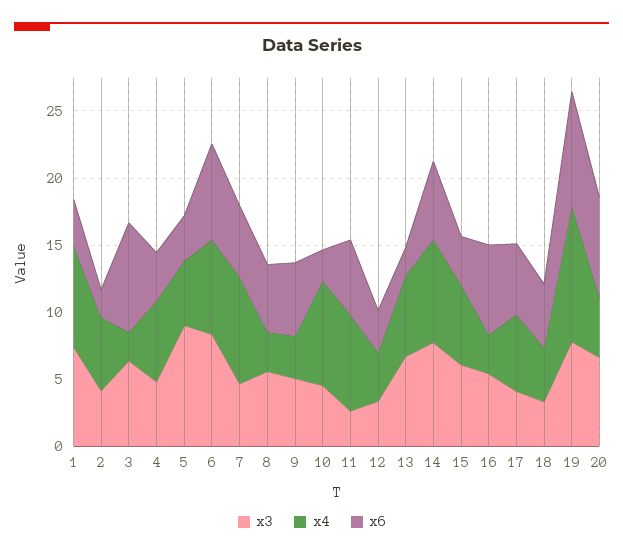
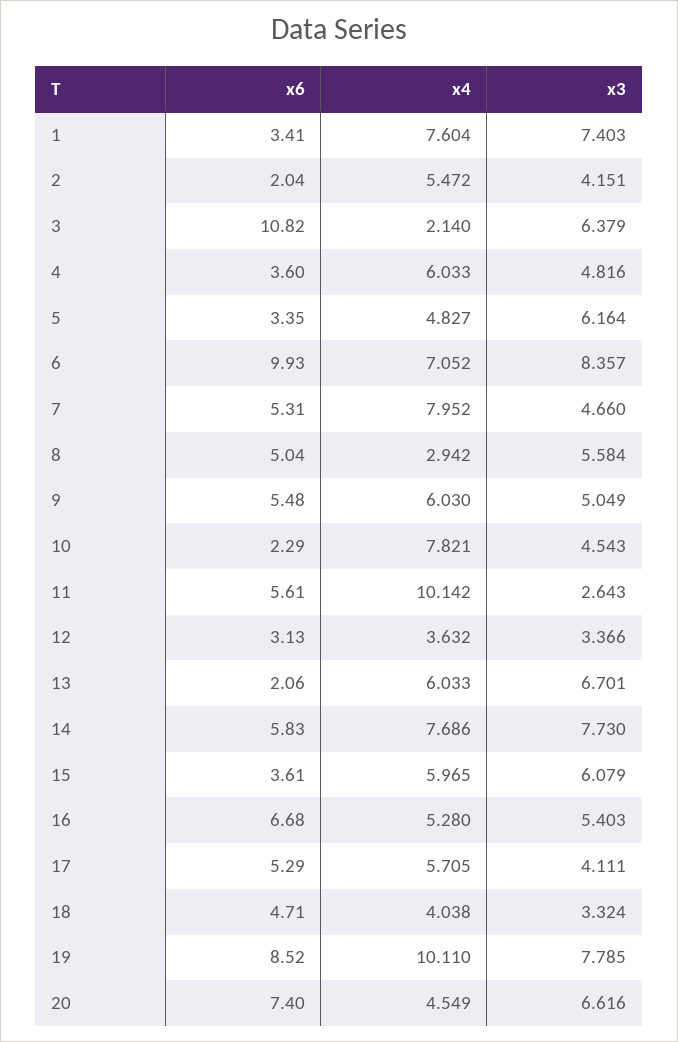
  {
    "x3": {
      "1": 7.403,
      "2": 4.151,
      "3": 6.379,
      "4": 4.816,
-     "5": 9,
+     "5": 6.164,
      "6": 8.357,
      "7": 4.66,
      "8": 5.584,
      "9": 5.049,
      "10": 4.543,
      "11": 2.643,
      "12": 3.366,
      "13": 6.701,
      "14": 7.73,
      "15": 6.079,
      "16": 5.403,
      "17": 4.111,
      "18": 3.324,
      "19": 7.785,
      "20": 6.616
    },
    "x4": {
      "1": 7.604,
      "2": 5.472,
      "3": 2.14,
      "4": 6.033,
      "5": 4.827,
      "6": 7.052,
      "7": 7.952,
      "8": 2.942,
-     "9": 3,
+     "9": 6.03,
      "10": 7.821,
-     "11": 7,
+     "11": 10.142,
      "12": 3.632,
      "13": 6.033,
      "14": 7.686,
      "15": 5.965,
-     "16": 3,
+     "16": 5.28,
      "17": 5.705,
      "18": 4.038,
      "19": 10.11,
      "20": 4.549
    },
    "x6": {
      "1": 3.41,
      "2": 2.04,
-     "3": 8,
+     "3": 10.82,
      "4": 3.6,
      "5": 3.35,
-     "6": 7,
+     "6": 9.93,
      "7": 5.31,
      "8": 5.04,
      "9": 5.48,
      "10": 2.29,
      "11": 5.61,
      "12": 3.13,
      "13": 2.06,
      "14": 5.83,
      "15": 3.61,
      "16": 6.68,
      "17": 5.29,
      "18": 4.71,
      "19": 8.52,
      "20": 7.4
    }
  }

